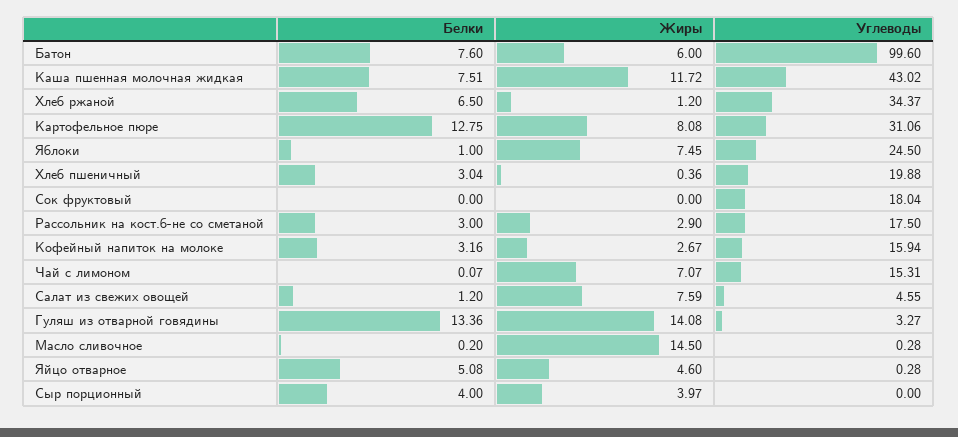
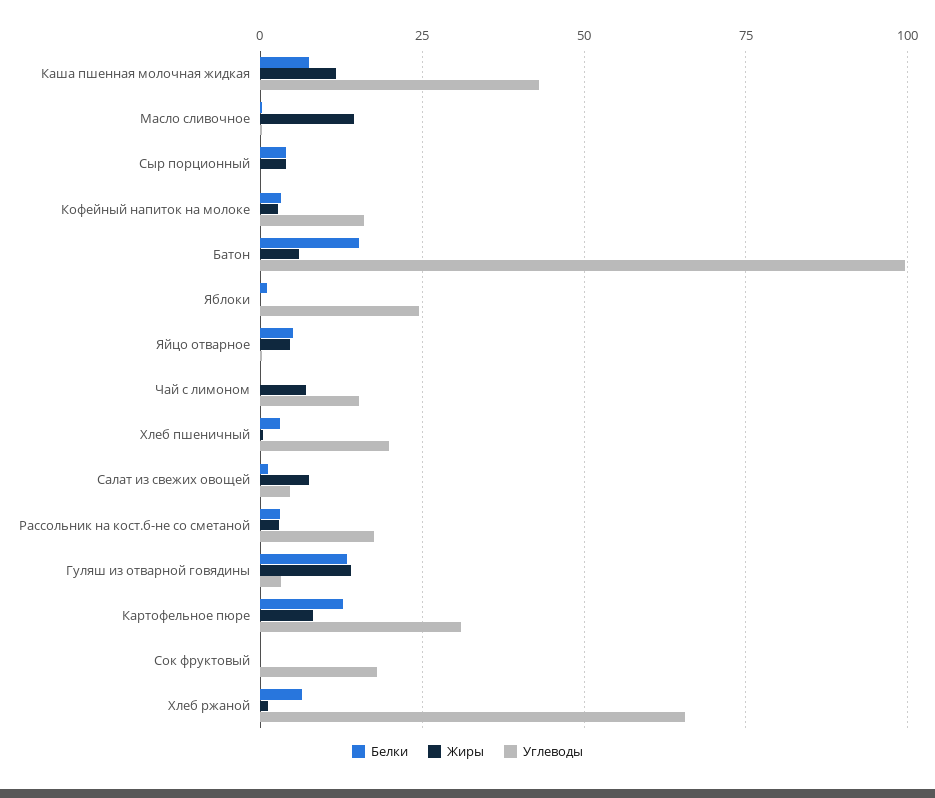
  {
    "Белки": {
-     "Батон": 7.6,
+     "Батон": 15,
      "Каша пшенная молочная жидкая": 7.51,
      "Хлеб ржаной": 6.5,
      "Картофельное пюре": 12.75,
      "Яблоки": 1,
      "Хлеб пшеничный": 3.04,
      "Сок фруктовый": 0,
      "Рассольник на кост.б-не со сметаной": 3,
      "Кофейный напиток на молоке": 3.16,
      "Чай с лимоном": 0.07,
      "Салат из свежих овощей": 1.2,
      "Гуляш из отварной говядины": 13.36,
      "Масло сливочное": 0.2,
      "Яйцо отварное": 5.08,
      "Сыр порционный": 4
    },
    "Жиры": {
      "Батон": 6,
      "Каша пшенная молочная жидкая": 11.72,
      "Хлеб ржаной": 1.2,
      "Картофельное пюре": 8.08,
-     "Яблоки": 7.45,
+     "Яблоки": 0,
      "Хлеб пшеничный": 0.36,
      "Сок фруктовый": 0,
      "Рассольник на кост.б-не со сметаной": 2.9,
      "Кофейный напиток на молоке": 2.67,
      "Чай с лимоном": 7.07,
      "Салат из свежих овощей": 7.59,
      "Гуляш из отварной говядины": 14.08,
      "Масло сливочное": 14.5,
      "Яйцо отварное": 4.6,
      "Сыр порционный": 3.97
    },
    "Углеводы": {
      "Батон": 99.6,
      "Каша пшенная молочная жидкая": 43.02,
-     "Хлеб ржаной": 34.37,
+     "Хлеб ржаной": 65,
      "Картофельное пюре": 31.06,
      "Яблоки": 24.5,
      "Хлеб пшеничный": 19.88,
      "Сок фруктовый": 18.04,
      "Рассольник на кост.б-не со сметаной": 17.5,
      "Кофейный напиток на молоке": 15.94,
      "Чай с лимоном": 15.31,
      "Салат из свежих овощей": 4.55,
      "Гуляш из отварной говядины": 3.27,
      "Масло сливочное": 0.28,
      "Яйцо отварное": 0.28,
      "Сыр порционный": 0
    }
  }

